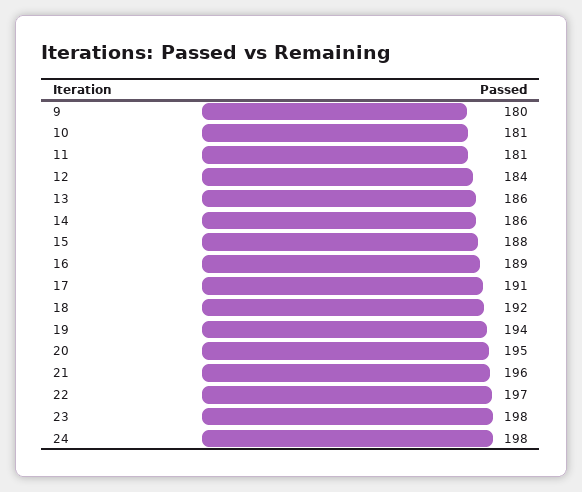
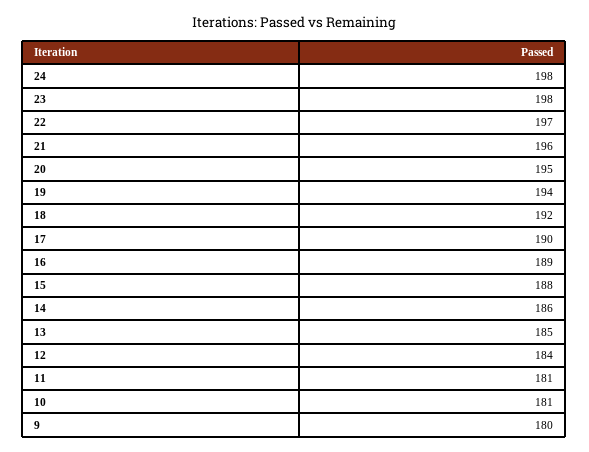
  {
    "9": 180,
    "10": 181,
    "11": 181,
    "12": 184,
-   "13": 186,
+   "13": 185,
    "14": 186,
    "15": 188,
    "16": 189,
-   "17": 191,
+   "17": 190,
    "18": 192,
    "19": 194,
    "20": 195,
    "21": 196,
    "22": 197,
    "23": 198,
    "24": 198
  }

